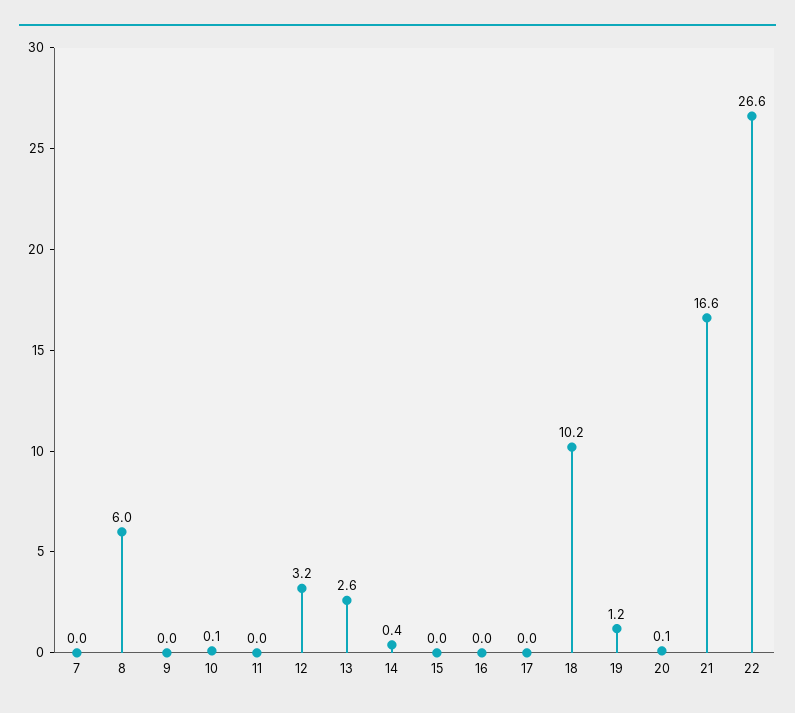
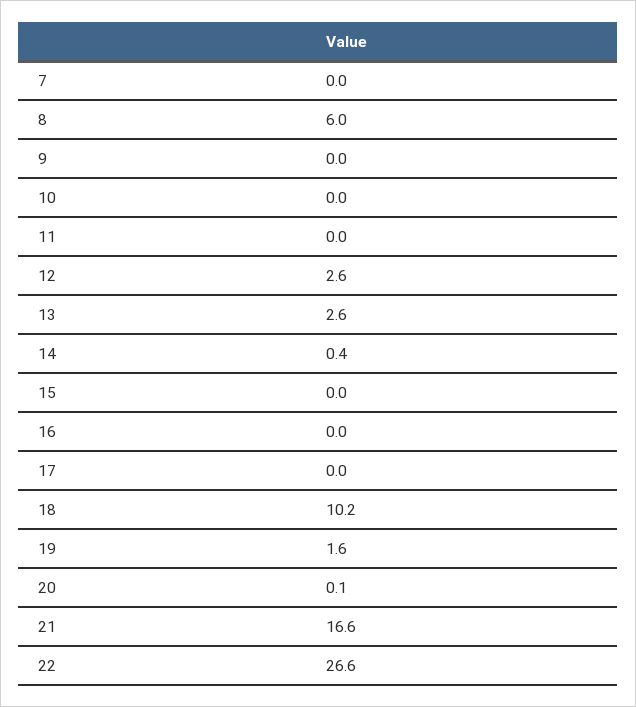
  {
    "7": 0,
    "8": 6,
    "9": 0,
-   "10": 0.1,
+   "10": 0,
    "11": 0,
-   "12": 3.2,
+   "12": 2.6,
    "13": 2.6,
    "14": 0.4,
    "15": 0,
    "16": 0,
    "17": 0,
    "18": 10.2,
-   "19": 1.2,
+   "19": 1.6,
    "20": 0.1,
    "21": 16.6,
    "22": 26.6
  }

